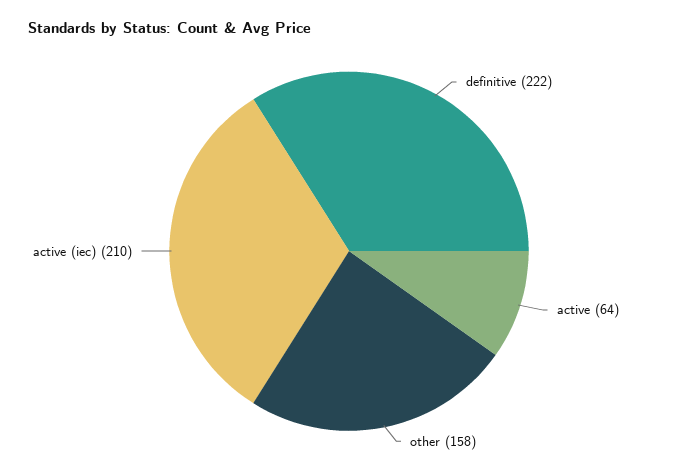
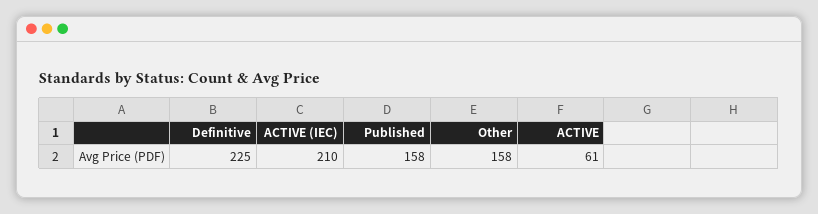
  {
-   "definitive": 222,
+   "definitive": 225,
-   "active": 64,
+   "active": 61,
    "other": 158,
-   "active (iec)": 210
+   "active (iec)": 210,
+   "Published": 158
  }

